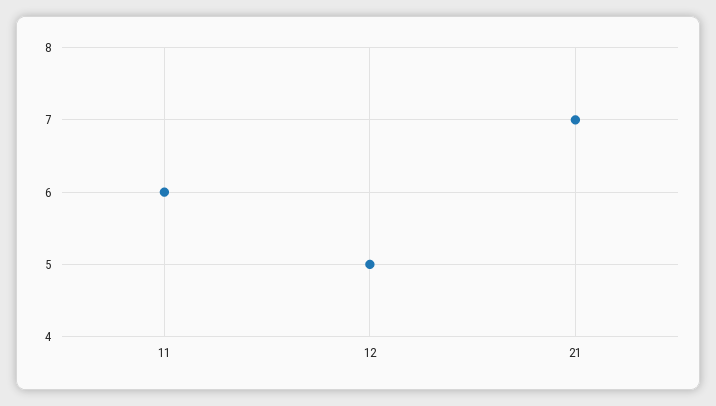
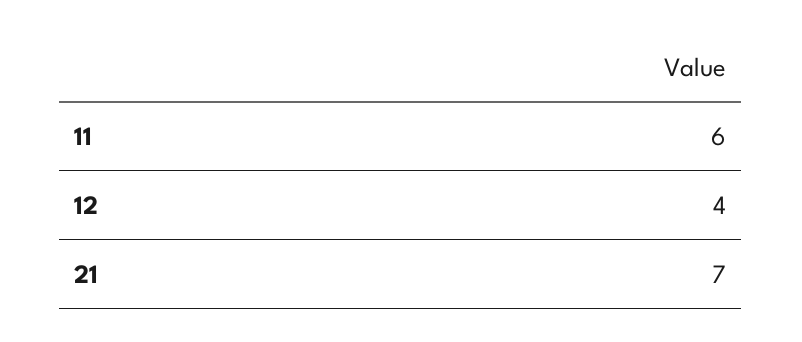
  {
    "11": 6,
-   "12": 5,
+   "12": 4,
    "21": 7
  }

